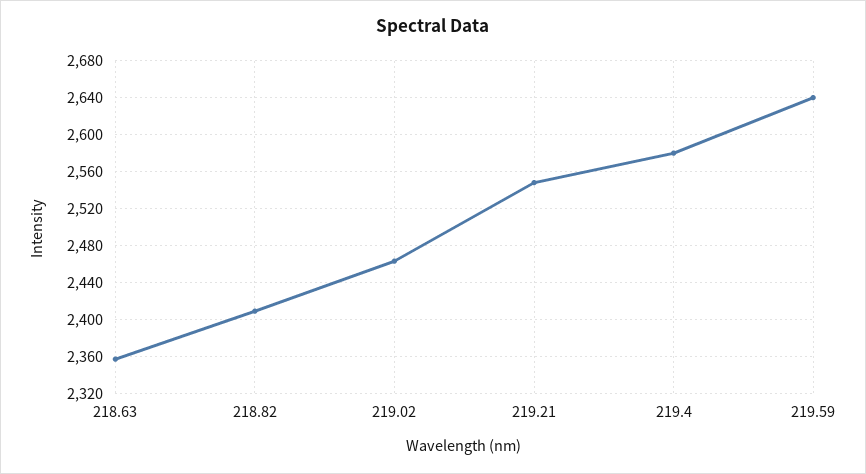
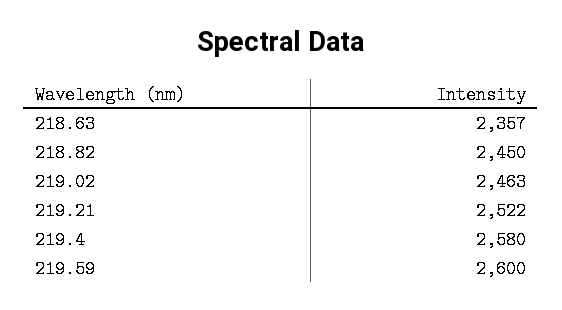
  {
    "218.63": 2357,
-   "218.82": 2410,
+   "218.82": 2450,
    "219.02": 2463,
-   "219.21": 2550,
+   "219.21": 2522,
    "219.4": 2580,
-   "219.59": 2640
+   "219.59": 2600
  }

